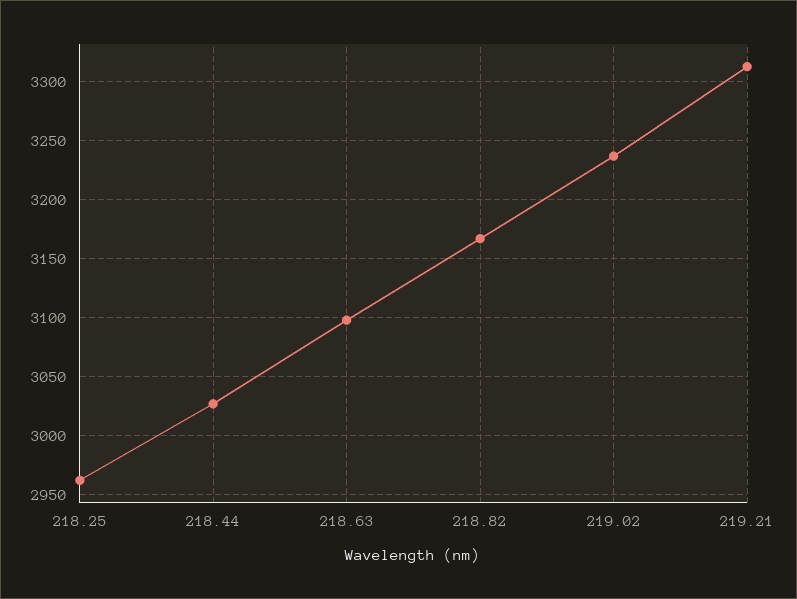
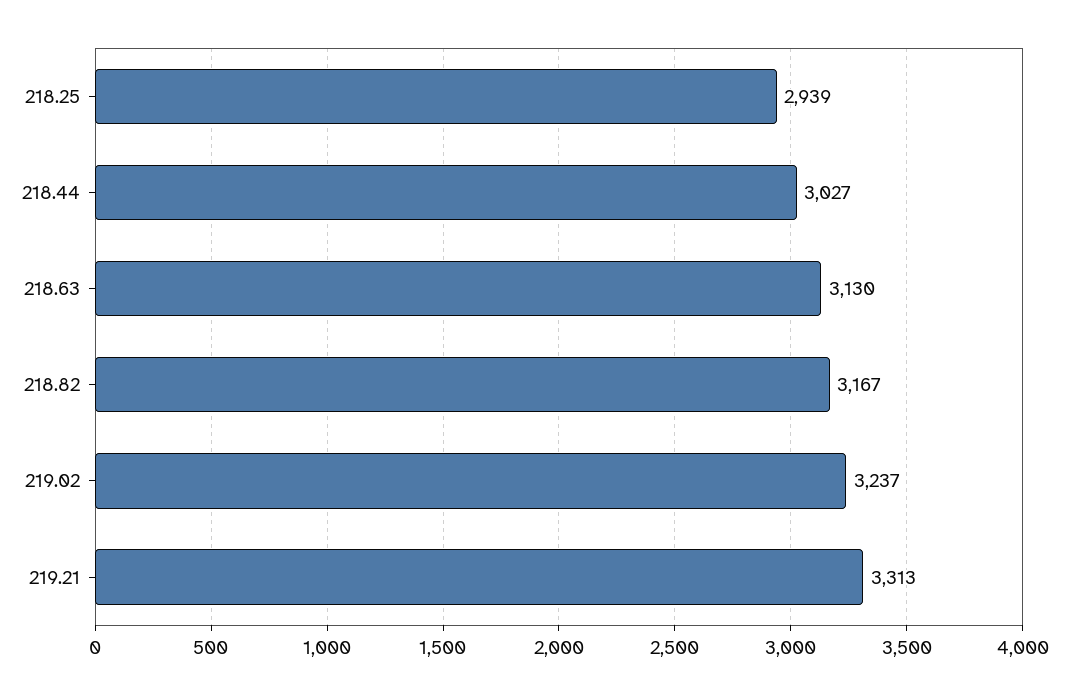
  {
-   "218.25": 2960,
+   "218.25": 2939,
    "218.44": 3027,
-   "218.63": 3100,
+   "218.63": 3130,
    "218.82": 3167,
    "219.02": 3237,
    "219.21": 3313
  }

